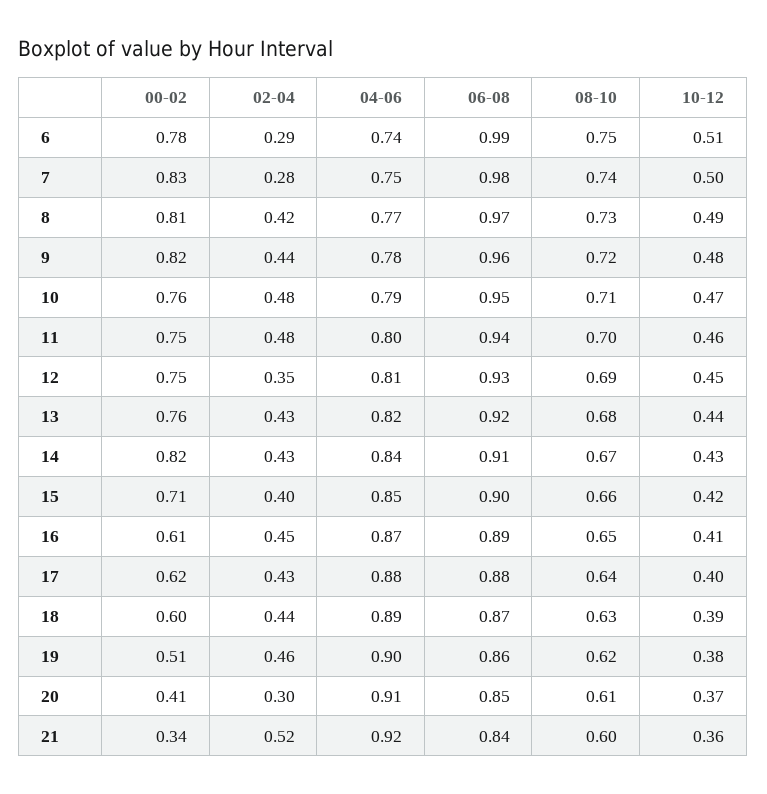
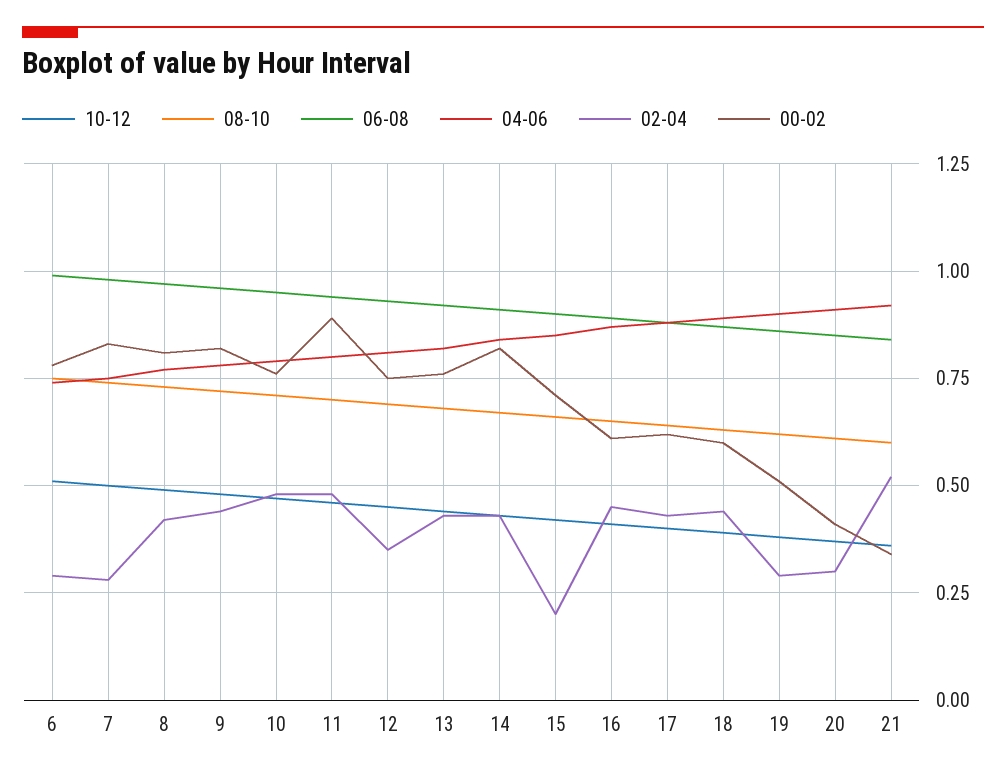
  {
    "00-02": {
      "6": 0.78,
      "7": 0.83,
      "8": 0.81,
      "9": 0.82,
      "10": 0.76,
-     "11": 0.75,
+     "11": 0.9,
      "12": 0.75,
      "13": 0.76,
      "14": 0.82,
      "15": 0.71,
      "16": 0.61,
      "17": 0.62,
      "18": 0.6,
      "19": 0.51,
      "20": 0.41,
      "21": 0.34
    },
    "02-04": {
      "6": 0.29,
      "7": 0.28,
      "8": 0.42,
      "9": 0.44,
      "10": 0.48,
      "11": 0.48,
      "12": 0.35,
      "13": 0.43,
      "14": 0.43,
-     "15": 0.4,
+     "15": 0.2,
      "16": 0.45,
      "17": 0.43,
      "18": 0.44,
-     "19": 0.46,
+     "19": 0.3,
      "20": 0.3,
      "21": 0.52
    },
    "04-06": {
      "6": 0.74,
      "7": 0.75,
      "8": 0.77,
      "9": 0.78,
      "10": 0.79,
      "11": 0.8,
      "12": 0.81,
      "13": 0.82,
      "14": 0.84,
      "15": 0.85,
      "16": 0.87,
      "17": 0.88,
      "18": 0.89,
      "19": 0.9,
      "20": 0.91,
      "21": 0.92
    },
    "06-08": {
      "6": 0.99,
      "7": 0.98,
      "8": 0.97,
      "9": 0.96,
      "10": 0.95,
      "11": 0.94,
      "12": 0.93,
      "13": 0.92,
      "14": 0.91,
      "15": 0.9,
      "16": 0.89,
      "17": 0.88,
      "18": 0.87,
      "19": 0.86,
      "20": 0.85,
      "21": 0.84
    },
    "08-10": {
      "6": 0.75,
      "7": 0.74,
      "8": 0.73,
      "9": 0.72,
      "10": 0.71,
      "11": 0.7,
      "12": 0.69,
      "13": 0.68,
      "14": 0.67,
      "15": 0.66,
      "16": 0.65,
      "17": 0.64,
      "18": 0.63,
      "19": 0.62,
      "20": 0.61,
      "21": 0.6
    },
    "10-12": {
      "6": 0.51,
      "7": 0.5,
      "8": 0.49,
      "9": 0.48,
      "10": 0.47,
      "11": 0.46,
      "12": 0.45,
      "13": 0.44,
      "14": 0.43,
      "15": 0.42,
      "16": 0.41,
      "17": 0.4,
      "18": 0.39,
      "19": 0.38,
      "20": 0.37,
      "21": 0.36
    }
  }

